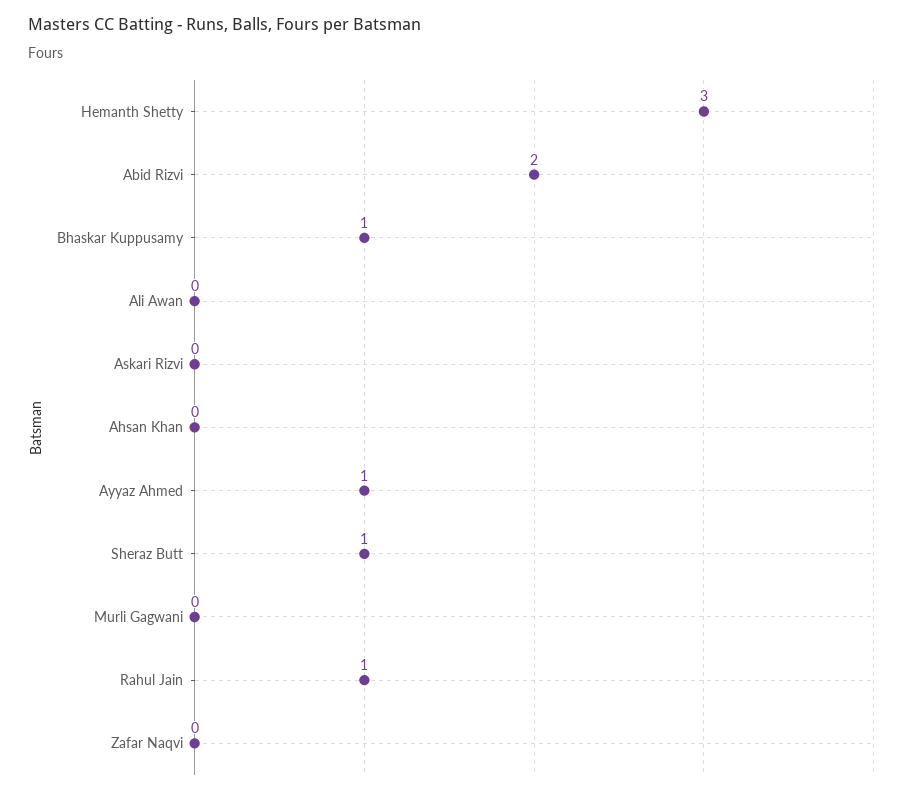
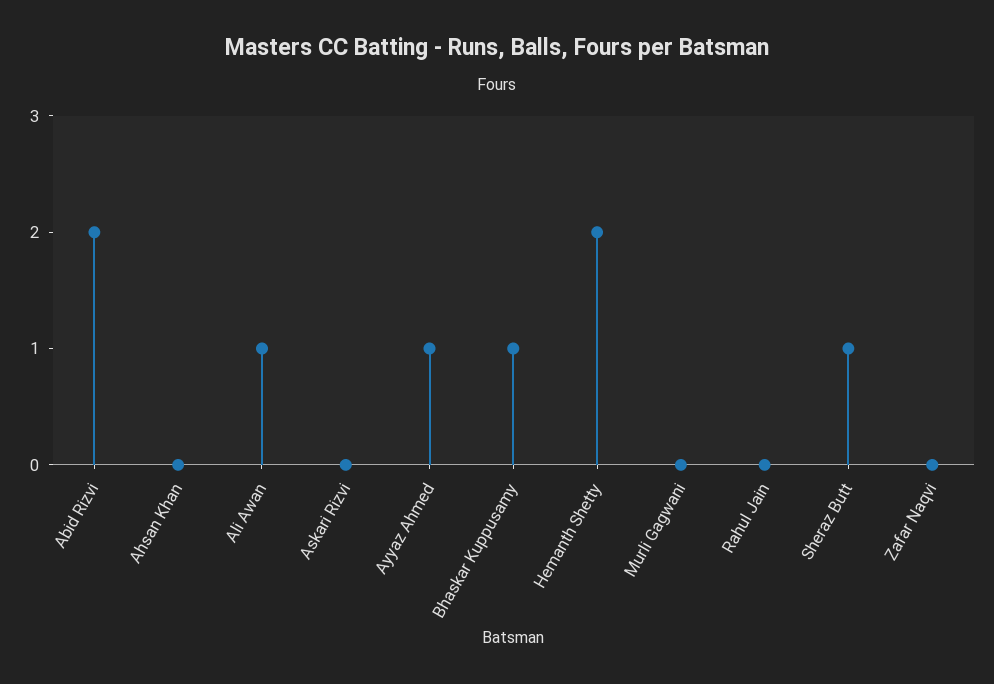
  {
-   "Hemanth Shetty": 3,
+   "Hemanth Shetty": 2,
    "Abid Rizvi": 2,
    "Bhaskar Kuppusamy": 1,
-   "Ali Awan": 0,
+   "Ali Awan": 1,
    "Askari Rizvi": 0,
    "Ahsan Khan": 0,
    "Ayyaz Ahmed": 1,
    "Sheraz Butt": 1,
    "Murli Gagwani": 0,
-   "Rahul Jain": 1,
+   "Rahul Jain": 0,
    "Zafar Naqvi": 0
  }

